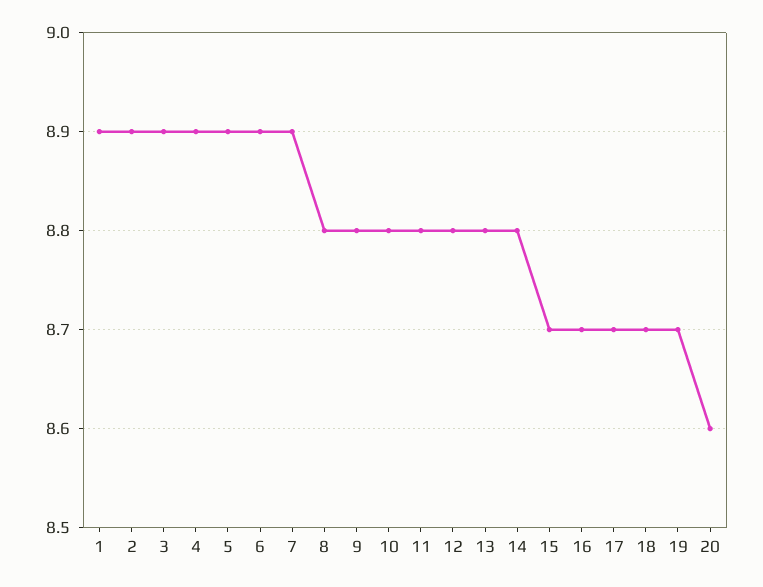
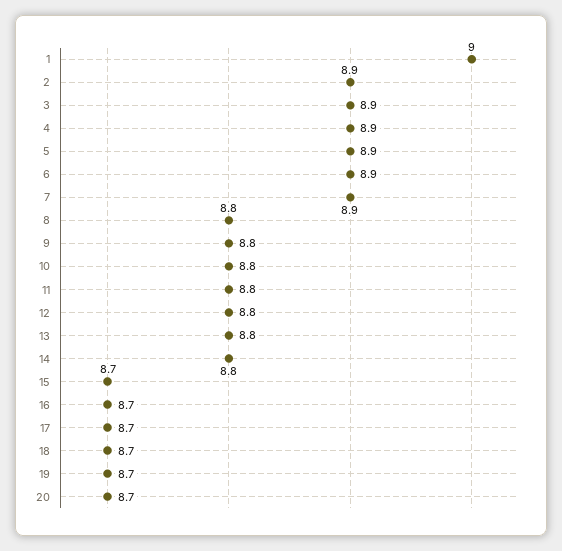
  {
-   "1": 8.9,
+   "1": 9,
    "2": 8.9,
    "3": 8.9,
    "4": 8.9,
    "5": 8.9,
    "6": 8.9,
    "7": 8.9,
    "8": 8.8,
    "9": 8.8,
    "10": 8.8,
    "11": 8.8,
    "12": 8.8,
    "13": 8.8,
    "14": 8.8,
    "15": 8.7,
    "16": 8.7,
    "17": 8.7,
    "18": 8.7,
    "19": 8.7,
-   "20": 8.6
+   "20": 8.7
  }

